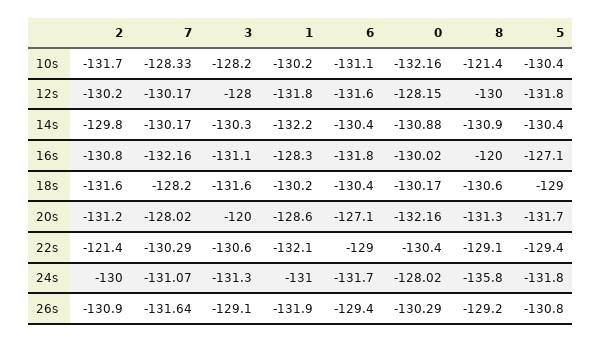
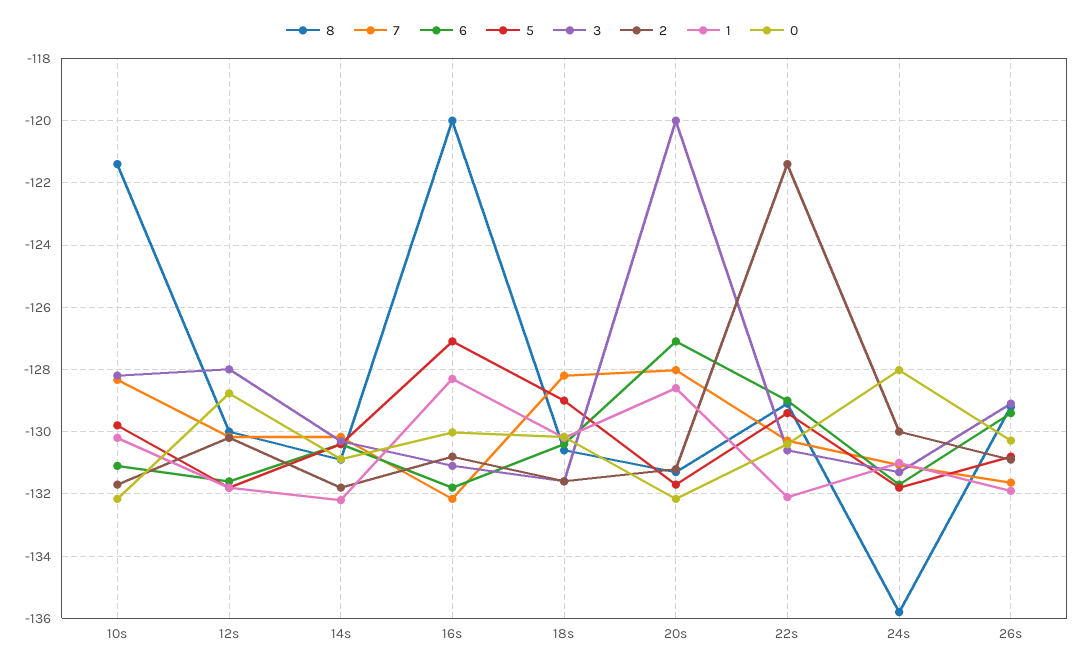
  {
    "2": {
      "10s": -131.7,
      "12s": -130.2,
-     "14s": -129.8,
+     "14s": -131.8,
      "16s": -130.8,
      "18s": -131.6,
      "20s": -131.2,
      "22s": -121.4,
      "24s": -130,
      "26s": -130.9
    },
    "7": {
      "10s": -128.33,
      "12s": -130.17,
      "14s": -130.17,
      "16s": -132.16,
      "18s": -128.2,
      "20s": -128.02,
      "22s": -130.29,
      "24s": -131.07,
      "26s": -131.64
    },
    "3": {
      "10s": -128.2,
      "12s": -128,
      "14s": -130.3,
      "16s": -131.1,
      "18s": -131.6,
      "20s": -120,
      "22s": -130.6,
      "24s": -131.3,
      "26s": -129.1
    },
    "1": {
      "10s": -130.2,
      "12s": -131.8,
      "14s": -132.2,
      "16s": -128.3,
      "18s": -130.2,
      "20s": -128.6,
      "22s": -132.1,
      "24s": -131,
      "26s": -131.9
    },
    "6": {
      "10s": -131.1,
      "12s": -131.6,
      "14s": -130.4,
      "16s": -131.8,
      "18s": -130.4,
      "20s": -127.1,
      "22s": -129,
      "24s": -131.7,
      "26s": -129.4
    },
    "0": {
      "10s": -132.16,
-     "12s": -128.15,
+     "12s": -128.8,
      "14s": -130.88,
      "16s": -130.02,
      "18s": -130.17,
      "20s": -132.16,
      "22s": -130.4,
      "24s": -128.02,
      "26s": -130.29
    },
    "8": {
      "10s": -121.4,
      "12s": -130,
      "14s": -130.9,
      "16s": -120,
      "18s": -130.6,
      "20s": -131.3,
      "22s": -129.1,
      "24s": -135.8,
      "26s": -129.2
    },
    "5": {
-     "10s": -130.4,
+     "10s": -129.8,
      "12s": -131.8,
      "14s": -130.4,
      "16s": -127.1,
      "18s": -129,
      "20s": -131.7,
      "22s": -129.4,
      "24s": -131.8,
      "26s": -130.8
    }
  }

